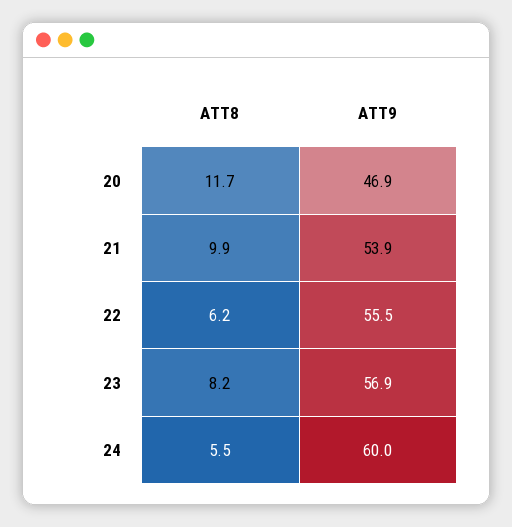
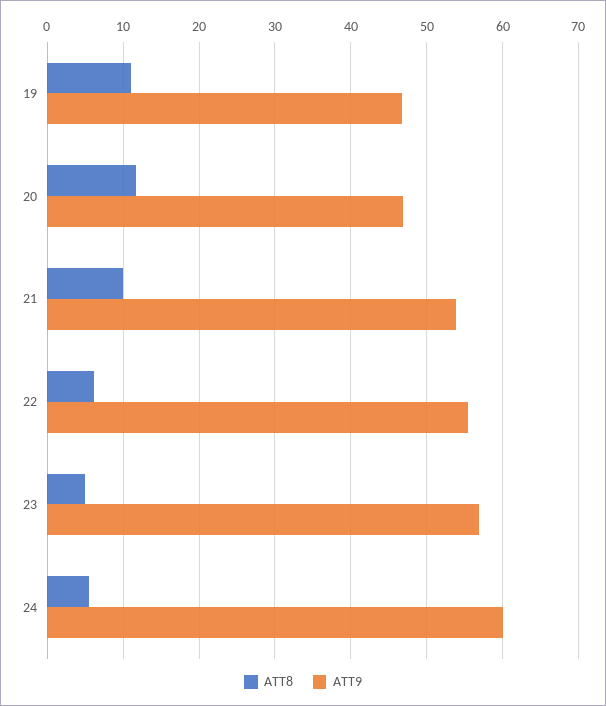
  {
    "ATT8": {
      "20": 11.7,
      "21": 9.9,
      "22": 6.2,
-     "23": 8.2,
+     "23": 5,
-     "24": 5.5
+     "24": 5.5,
+     "19": 11
    },
    "ATT9": {
      "20": 46.9,
      "21": 53.9,
      "22": 55.5,
      "23": 56.9,
-     "24": 60
+     "24": 60,
+     "19": 47
    }
  }

